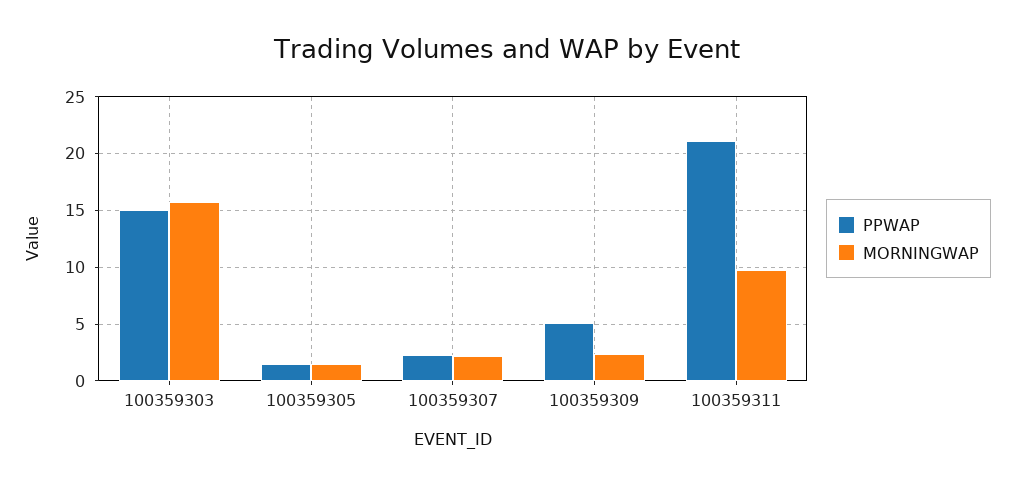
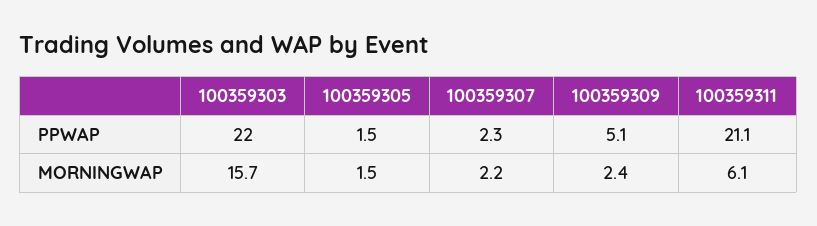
  {
    "PPWAP": {
-     "100359303": 15,
+     "100359303": 22,
      "100359305": 1.5,
      "100359307": 2.3,
      "100359309": 5.1,
      "100359311": 21.1
    },
    "MORNINGWAP": {
      "100359303": 15.7,
      "100359305": 1.5,
      "100359307": 2.2,
      "100359309": 2.4,
-     "100359311": 10
+     "100359311": 6.1
    }
  }

